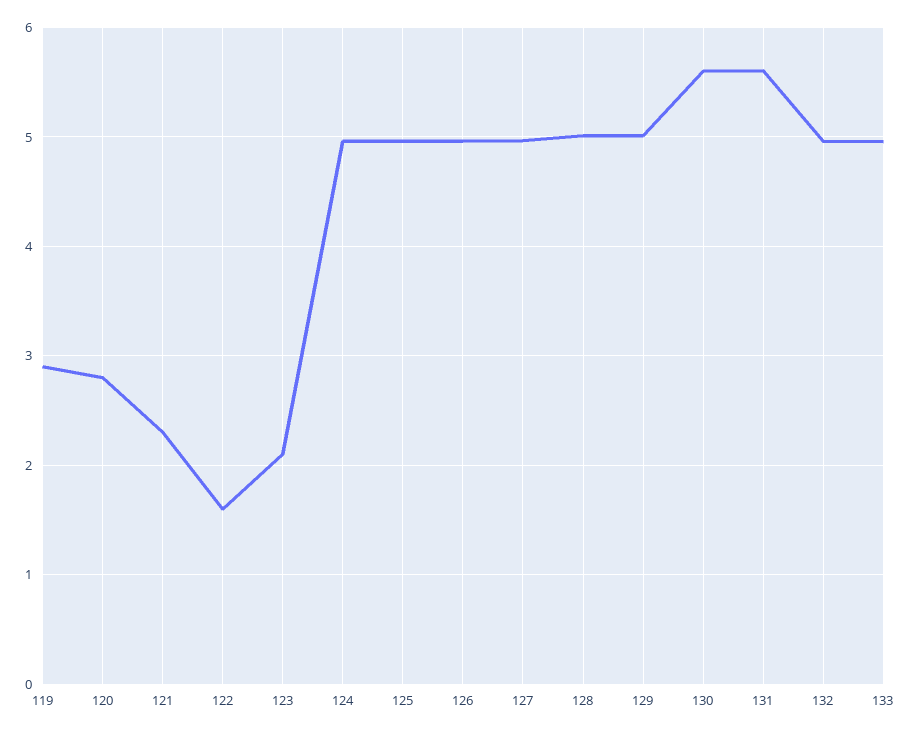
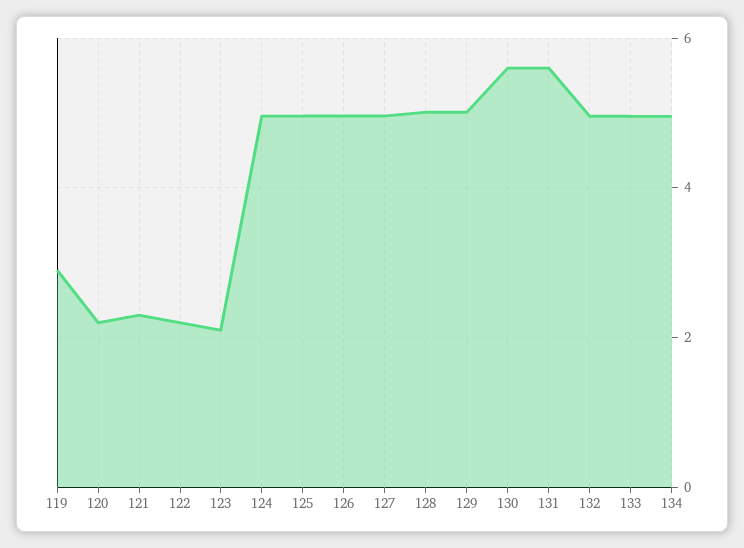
  {
    "119": 2.9,
-   "120": 2.8,
+   "120": 2.2,
    "121": 2.3,
-   "122": 1.6,
+   "122": 2.2,
    "123": 2.1,
    "124": 5,
    "125": 5,
    "126": 5,
    "127": 5,
    "128": 5,
    "129": 5,
    "130": 5.6,
    "131": 5.6,
    "132": 5,
-   "133": 5
+   "133": 5,
+   "134": 5
  }

